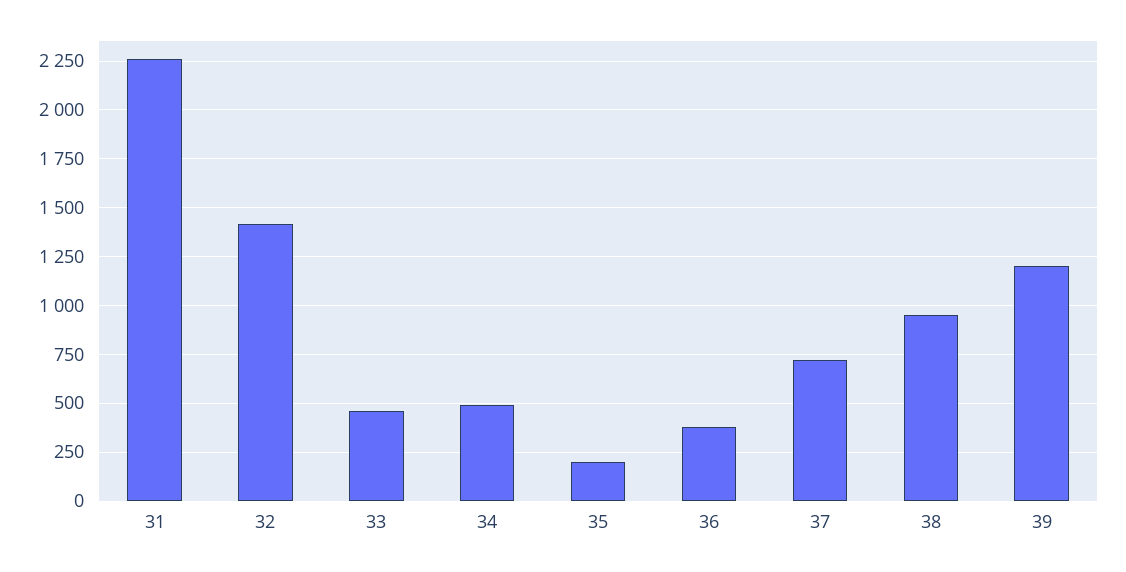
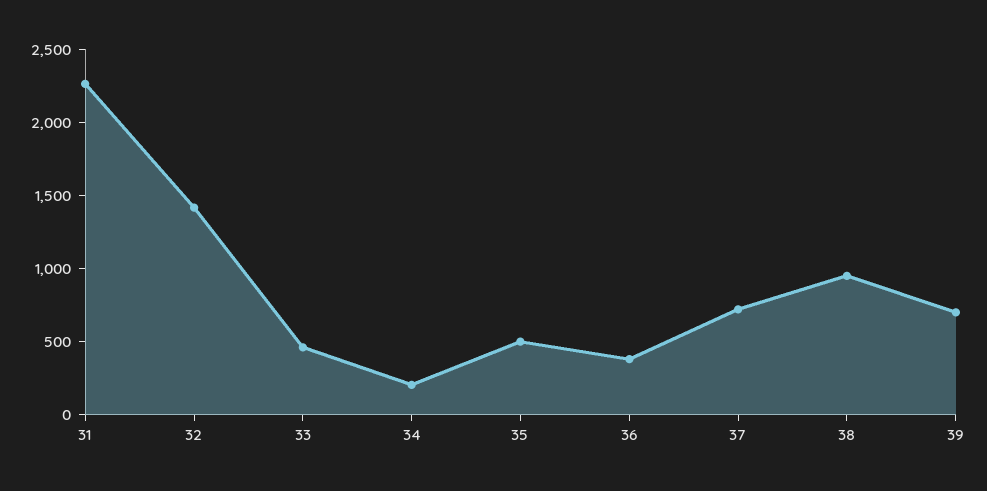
  {
    "31": 2250,
    "32": 1400,
    "33": 450,
-   "34": 500,
+   "34": 200,
-   "35": 200,
+   "35": 500,
    "36": 400,
    "37": 700,
    "38": 950,
-   "39": 1200
+   "39": 700
  }

